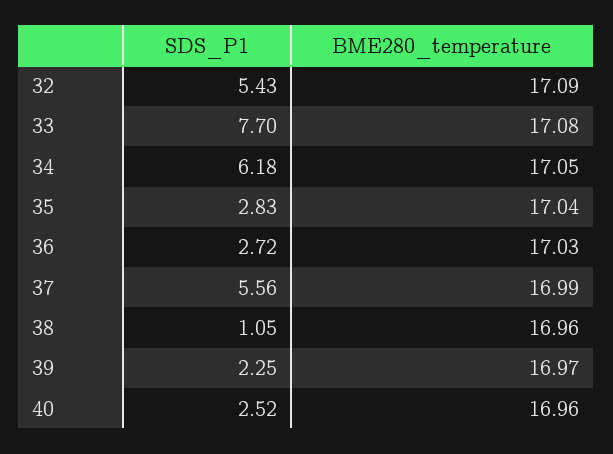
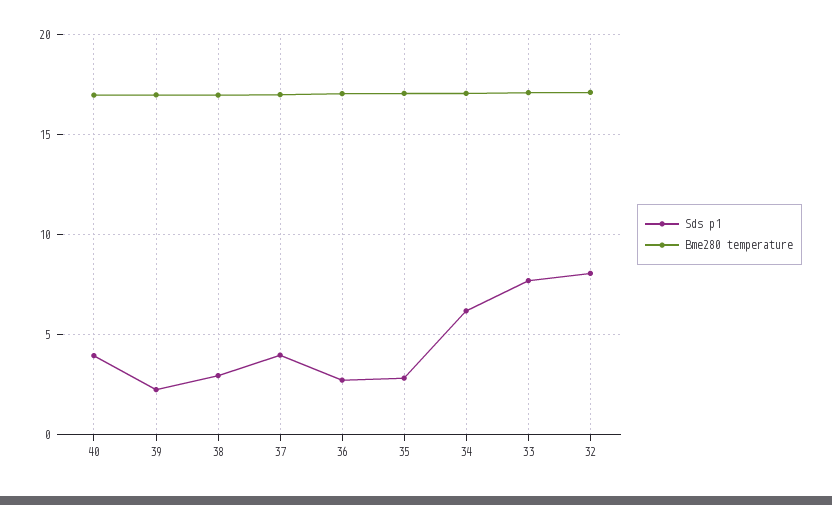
  {
    "SDS_P1": {
-     "32": 5.43,
+     "32": 8,
      "33": 7.7,
      "34": 6.18,
      "35": 2.83,
      "36": 2.72,
-     "37": 5.56,
+     "37": 4,
-     "38": 1.05,
+     "38": 3,
      "39": 2.25,
-     "40": 2.52
+     "40": 4
    },
    "BME280_temperature": {
      "32": 17.09,
      "33": 17.08,
      "34": 17.05,
      "35": 17.04,
      "36": 17.03,
      "37": 16.99,
      "38": 16.96,
      "39": 16.97,
      "40": 16.96
    }
  }

